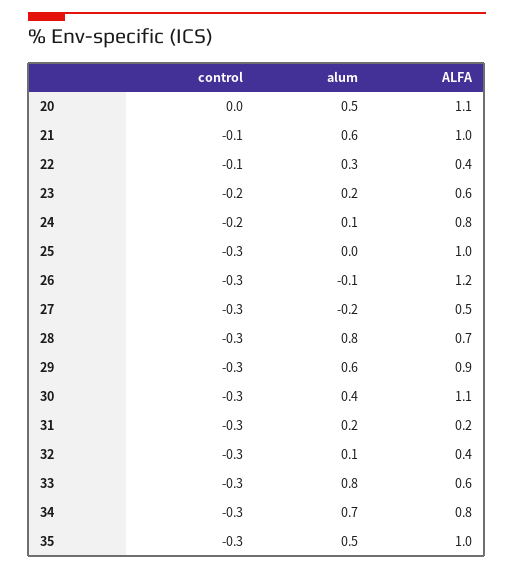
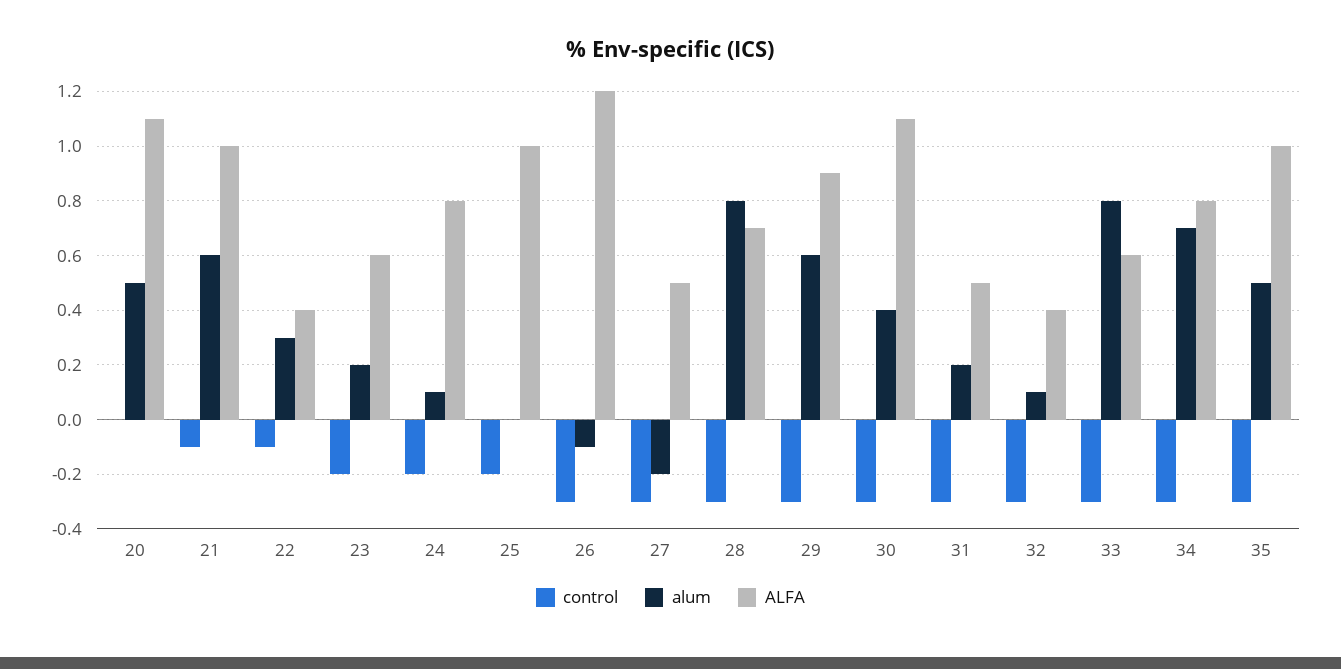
  {
    "control": {
      "20": 0,
      "21": -0.1,
      "22": -0.1,
      "23": -0.2,
      "24": -0.2,
-     "25": -0.3,
+     "25": -0.2,
      "26": -0.3,
      "27": -0.3,
      "28": -0.3,
      "29": -0.3,
      "30": -0.3,
      "31": -0.3,
      "32": -0.3,
      "33": -0.3,
      "34": -0.3,
      "35": -0.3
    },
    "alum": {
      "20": 0.5,
      "21": 0.6,
      "22": 0.3,
      "23": 0.2,
      "24": 0.1,
      "25": 0,
      "26": -0.1,
      "27": -0.2,
      "28": 0.8,
      "29": 0.6,
      "30": 0.4,
      "31": 0.2,
      "32": 0.1,
      "33": 0.8,
      "34": 0.7,
      "35": 0.5
    },
    "ALFA": {
      "20": 1.1,
      "21": 1,
      "22": 0.4,
      "23": 0.6,
      "24": 0.8,
      "25": 1,
      "26": 1.2,
      "27": 0.5,
      "28": 0.7,
      "29": 0.9,
      "30": 1.1,
-     "31": 0.2,
+     "31": 0.5,
      "32": 0.4,
      "33": 0.6,
      "34": 0.8,
      "35": 1
    }
  }

